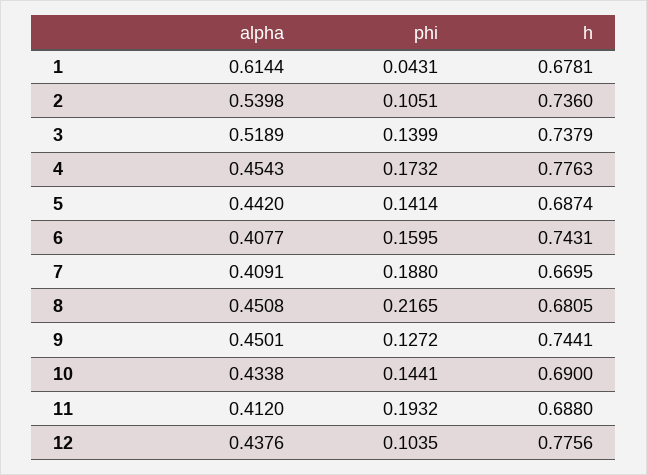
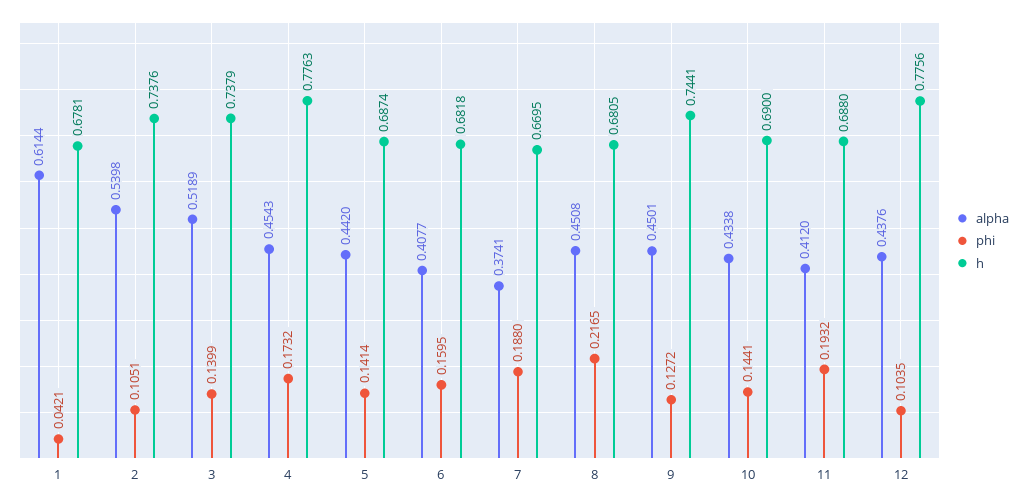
  {
    "alpha": {
      "1": 0.6144,
      "2": 0.5398,
      "3": 0.5189,
      "4": 0.4543,
      "5": 0.442,
      "6": 0.4077,
-     "7": 0.4091,
+     "7": 0.3741,
      "8": 0.4508,
      "9": 0.4501,
      "10": 0.4338,
      "11": 0.412,
      "12": 0.4376
    },
    "phi": {
-     "1": 0.0431,
+     "1": 0.0421,
      "2": 0.1051,
      "3": 0.1399,
      "4": 0.1732,
      "5": 0.1414,
      "6": 0.1595,
      "7": 0.188,
      "8": 0.2165,
      "9": 0.1272,
      "10": 0.1441,
      "11": 0.1932,
      "12": 0.1035
    },
    "h": {
      "1": 0.6781,
-     "2": 0.736,
+     "2": 0.7376,
      "3": 0.7379,
      "4": 0.7763,
      "5": 0.6874,
-     "6": 0.7431,
+     "6": 0.6818,
      "7": 0.6695,
      "8": 0.6805,
      "9": 0.7441,
      "10": 0.69,
      "11": 0.688,
      "12": 0.7756
    }
  }

